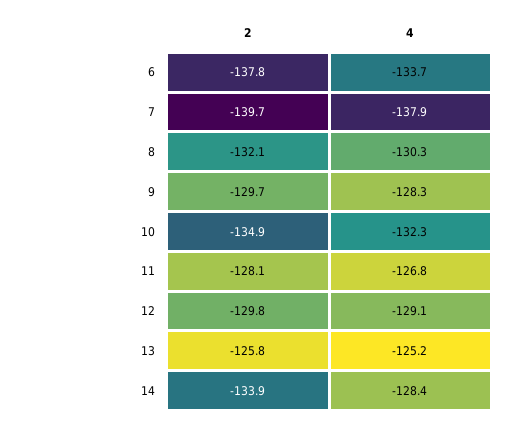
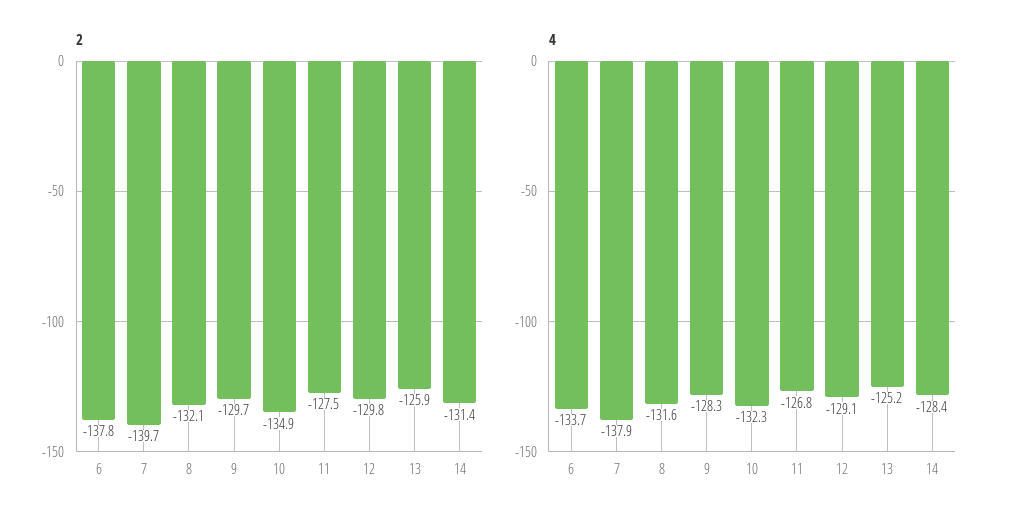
  {
    "2": {
      "6": -137.8,
      "7": -139.7,
      "8": -132.1,
      "9": -129.7,
      "10": -134.9,
-     "11": -128.1,
+     "11": -127.5,
      "12": -129.8,
-     "13": -125.8,
+     "13": -125.9,
-     "14": -133.9
+     "14": -131.4
    },
    "4": {
      "6": -133.7,
      "7": -137.9,
-     "8": -130.3,
+     "8": -131.6,
      "9": -128.3,
      "10": -132.3,
      "11": -126.8,
      "12": -129.1,
      "13": -125.2,
      "14": -128.4
    }
  }

